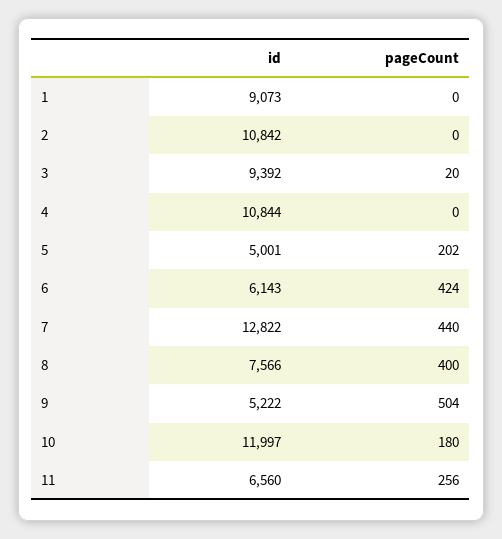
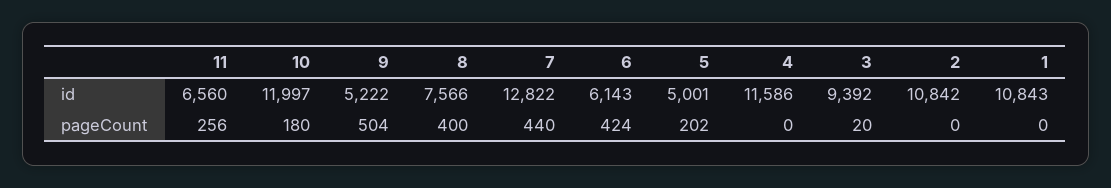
  {
    "id": {
-     "1": 9073,
+     "1": 10843,
      "2": 10842,
      "3": 9392,
-     "4": 10844,
+     "4": 11586,
      "5": 5001,
      "6": 6143,
      "7": 12822,
      "8": 7566,
      "9": 5222,
      "10": 11997,
      "11": 6560
    },
    "pageCount": {
      "1": 0,
      "2": 0,
      "3": 20,
      "4": 0,
      "5": 202,
      "6": 424,
      "7": 440,
      "8": 400,
      "9": 504,
      "10": 180,
      "11": 256
    }
  }

